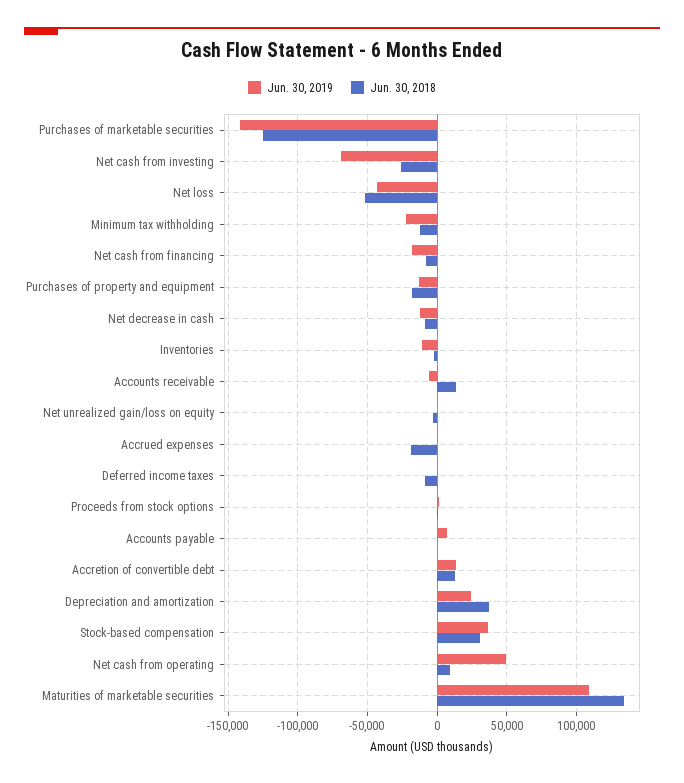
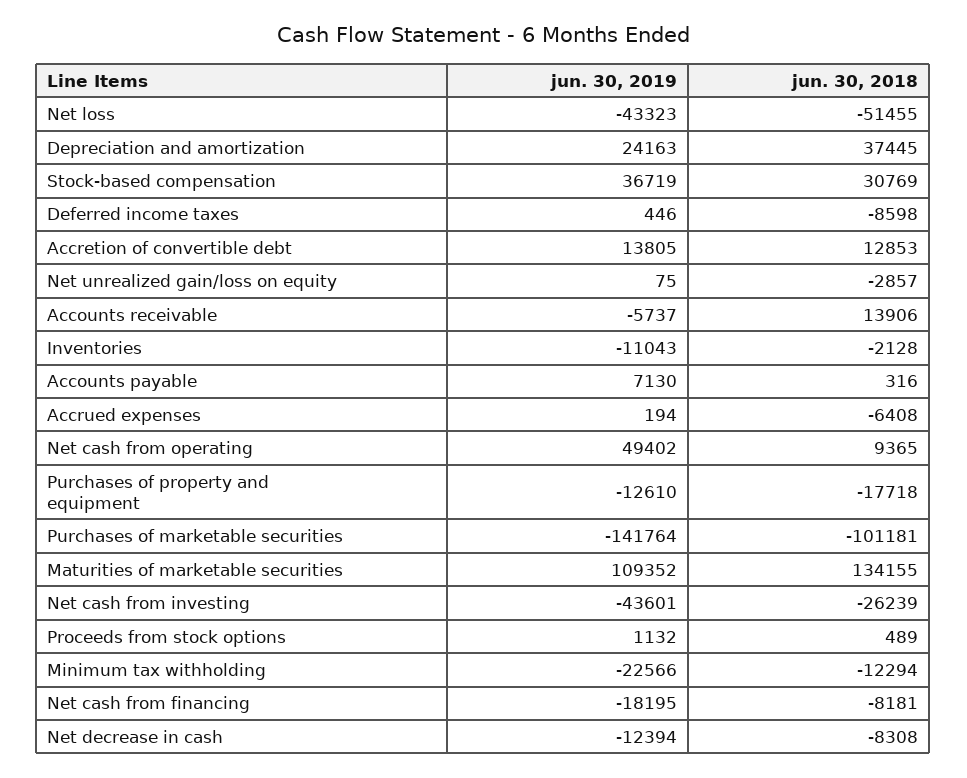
  {
    "Jun. 30, 2019": {
      "Purchases of marketable securities": -141764,
-     "Net cash from investing": -70000,
+     "Net cash from investing": -43601,
      "Net loss": -43323,
      "Minimum tax withholding": -22566,
      "Net cash from financing": -18195,
      "Purchases of property and equipment": -12610,
      "Net decrease in cash": -12394,
      "Inventories": -11043,
      "Accounts receivable": -5737,
      "Net unrealized gain/loss on equity": 75,
      "Accrued expenses": 194,
      "Deferred income taxes": 446,
      "Proceeds from stock options": 1132,
      "Accounts payable": 7130,
      "Accretion of convertible debt": 13805,
      "Depreciation and amortization": 24163,
      "Stock-based compensation": 36719,
      "Net cash from operating": 49402,
      "Maturities of marketable securities": 109352
    },
    "Jun. 30, 2018": {
-     "Purchases of marketable securities": -125000,
+     "Purchases of marketable securities": -101181,
      "Net cash from investing": -26239,
      "Net loss": -51455,
      "Minimum tax withholding": -12294,
      "Net cash from financing": -8181,
      "Purchases of property and equipment": -17718,
      "Net decrease in cash": -8308,
      "Inventories": -2128,
      "Accounts receivable": 13906,
      "Net unrealized gain/loss on equity": -2857,
-     "Accrued expenses": -20000,
+     "Accrued expenses": -6408,
      "Deferred income taxes": -8598,
      "Proceeds from stock options": 489,
      "Accounts payable": 316,
      "Accretion of convertible debt": 12853,
      "Depreciation and amortization": 37445,
      "Stock-based compensation": 30769,
      "Net cash from operating": 9365,
      "Maturities of marketable securities": 134155
    }
  }

